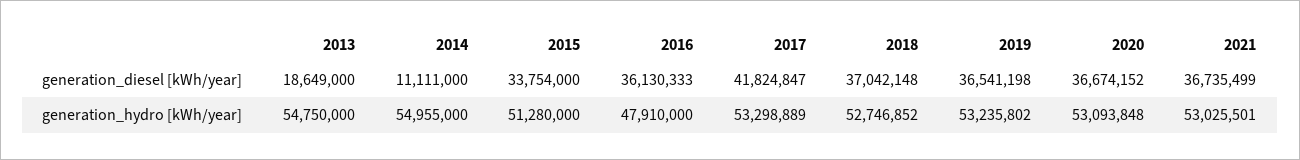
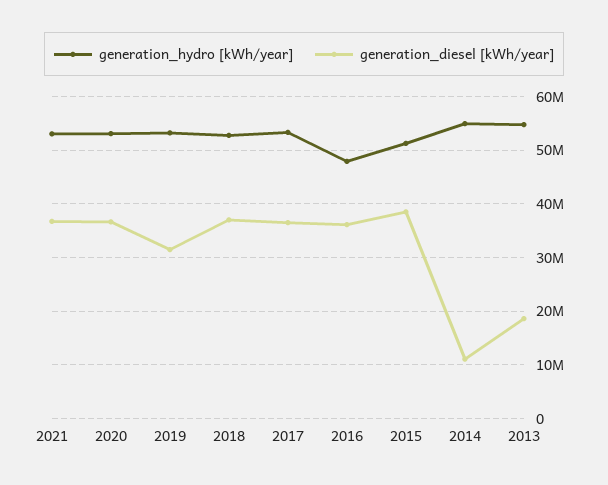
  {
    "generation_diesel [kWh/year]": {
      "2013": 18649000,
      "2014": 11111000,
-     "2015": 33754000,
+     "2015": 38000000,
      "2016": 36130333,
-     "2017": 41824847,
+     "2017": 36000000,
      "2018": 37042148,
-     "2019": 36541198,
+     "2019": 32000000,
      "2020": 36674152,
      "2021": 36735499
    },
    "generation_hydro [kWh/year]": {
      "2013": 54750000,
      "2014": 54955000,
      "2015": 51280000,
      "2016": 47910000,
      "2017": 53298889,
      "2018": 52746852,
      "2019": 53235802,
      "2020": 53093848,
      "2021": 53025501
    }
  }

